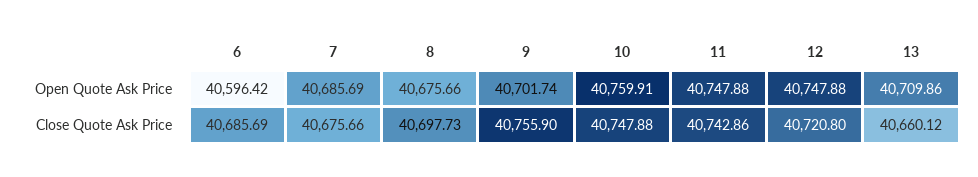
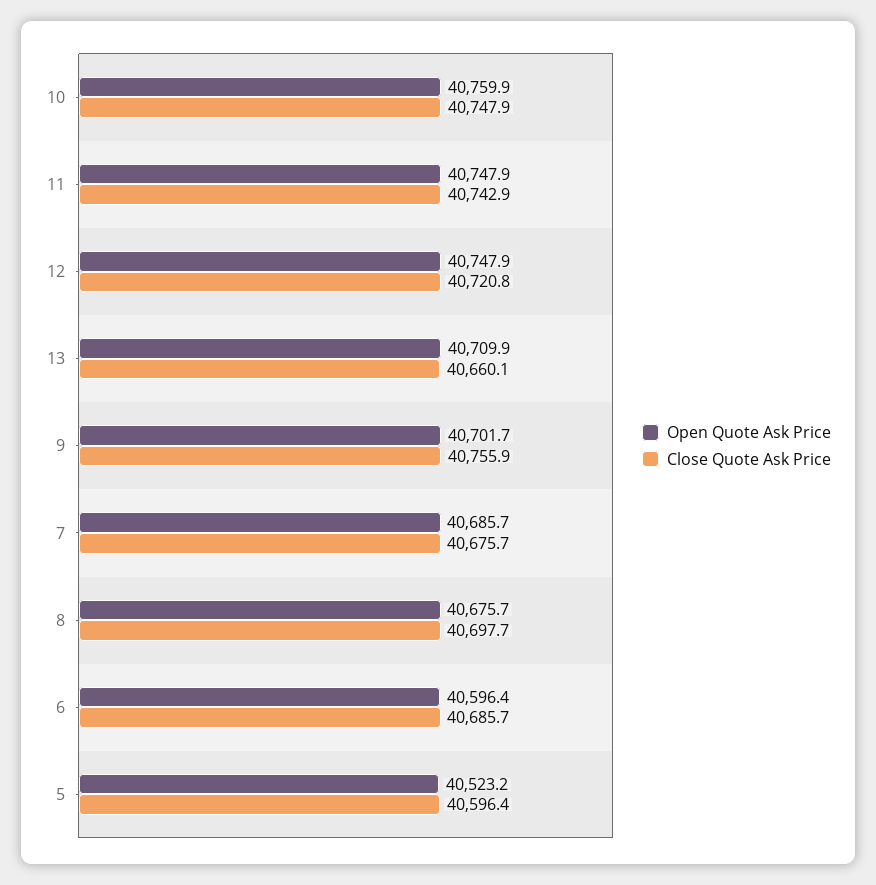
  {
    "Open Quote Ask Price": {
      "6": 40596.42,
      "7": 40685.69,
      "8": 40675.66,
      "9": 40701.74,
      "10": 40759.91,
      "11": 40747.88,
      "12": 40747.88,
-     "13": 40709.86
+     "13": 40709.86,
+     "5": 40523.2
    },
    "Close Quote Ask Price": {
      "6": 40685.69,
      "7": 40675.66,
      "8": 40697.73,
      "9": 40755.9,
      "10": 40747.88,
      "11": 40742.86,
      "12": 40720.8,
-     "13": 40660.12
+     "13": 40660.12,
+     "5": 40596.4
    }
  }

